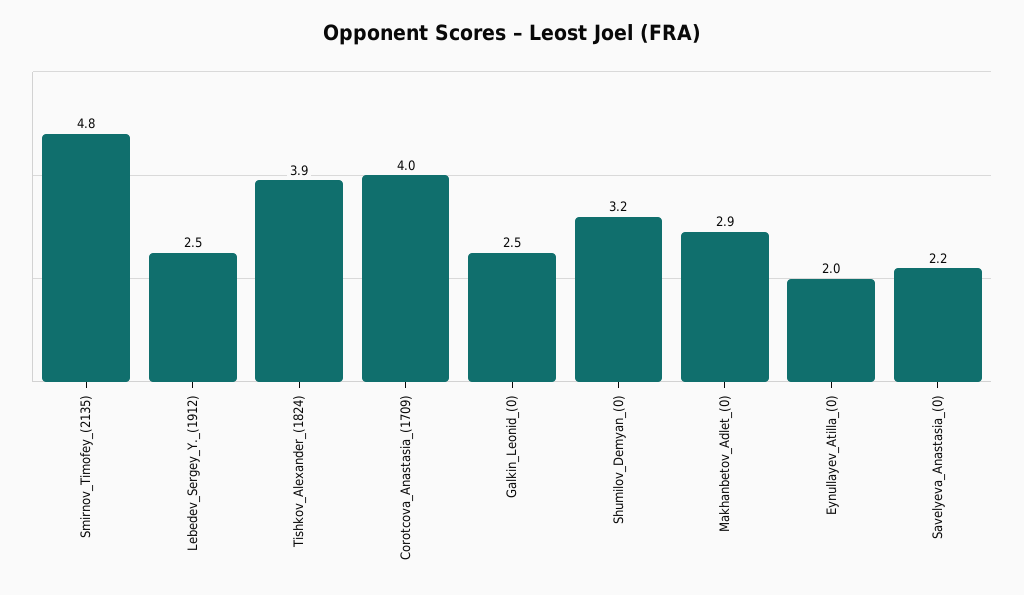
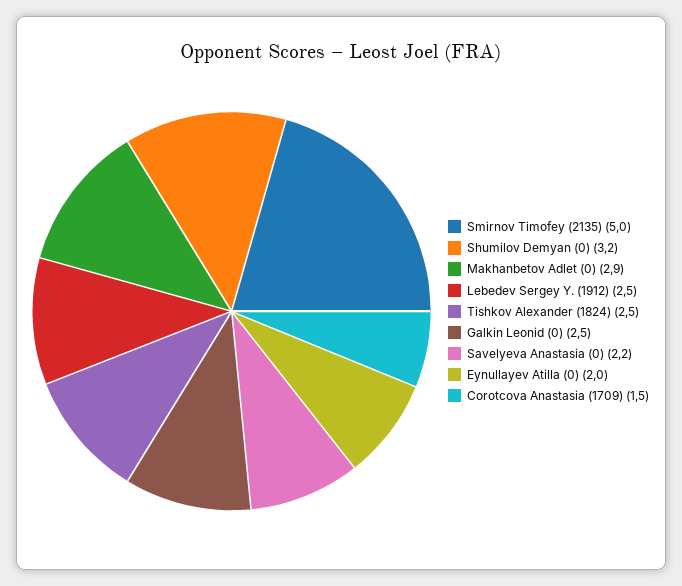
  {
-   "Smirnov_Timofey_(2135)": 4.8,
+   "Smirnov_Timofey_(2135)": 5,
    "Lebedev_Sergey_Y._(1912)": 2.5,
-   "Tishkov_Alexander_(1824)": 3.9,
+   "Tishkov_Alexander_(1824)": 2.5,
-   "Corotcova_Anastasia_(1709)": 4,
+   "Corotcova_Anastasia_(1709)": 1.5,
    "Galkin_Leonid_(0)": 2.5,
    "Shumilov_Demyan_(0)": 3.2,
    "Makhanbetov_Adlet_(0)": 2.9,
    "Eynullayev_Atilla_(0)": 2,
    "Savelyeva_Anastasia_(0)": 2.2
  }

